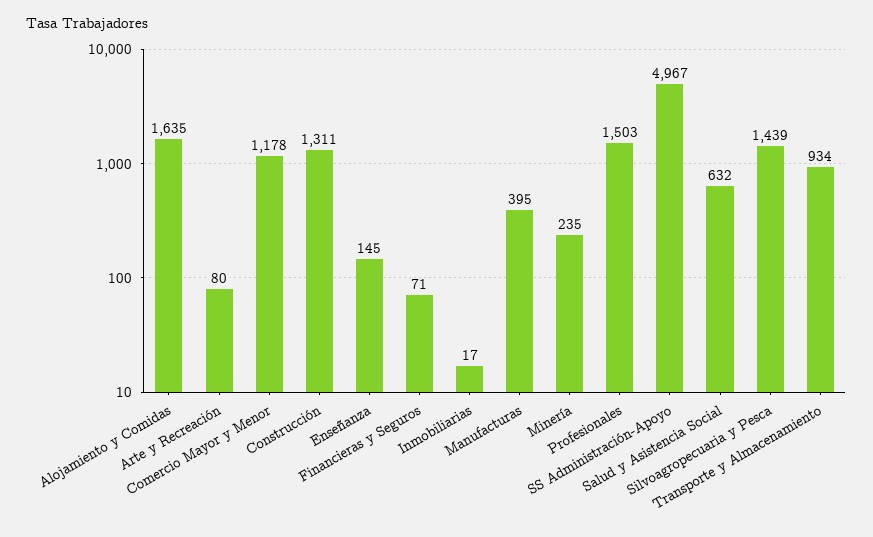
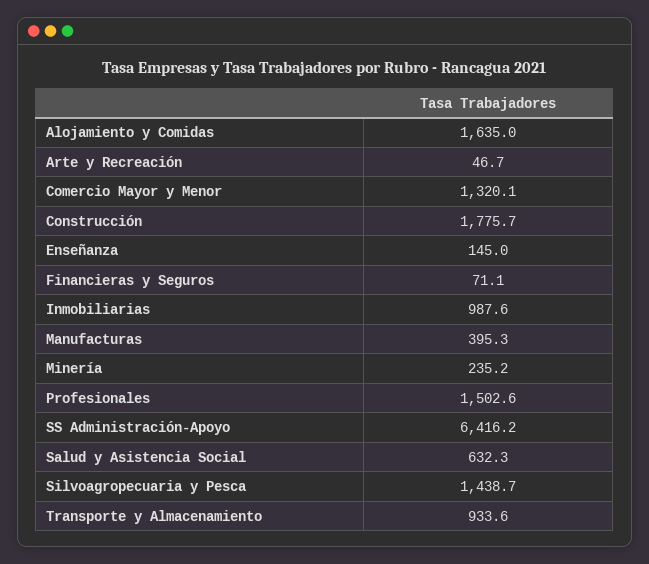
  {
    "Alojamiento y Comidas": 1635,
-   "Arte y Recreación": 80,
+   "Arte y Recreación": 46.7,
-   "Comercio Mayor y Menor": 1178,
+   "Comercio Mayor y Menor": 1320.1,
-   "Construcción": 1311,
+   "Construcción": 1775.7,
    "Enseñanza": 145,
    "Financieras y Seguros": 71.1,
-   "Inmobiliarias": 17,
+   "Inmobiliarias": 987.6,
    "Manufacturas": 395.3,
    "Minería": 235.2,
    "Profesionales": 1502.6,
-   "SS Administración-Apoyo": 4967,
+   "SS Administración-Apoyo": 6416.2,
    "Salud y Asistencia Social": 632.3,
    "Silvoagropecuaria y Pesca": 1438.7,
    "Transporte y Almacenamiento": 933.6
  }

